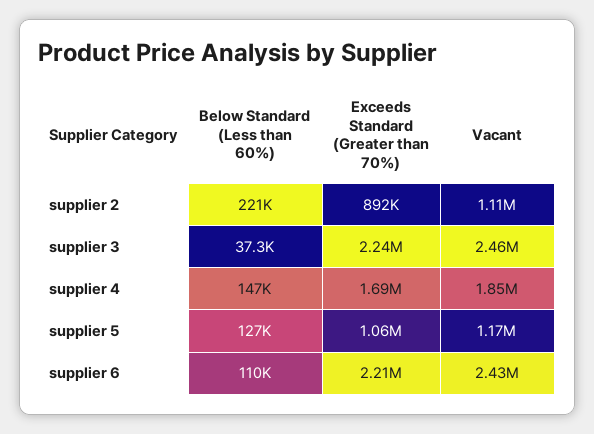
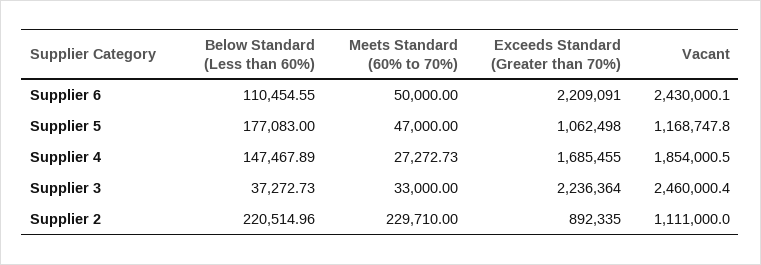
  {
    "Below Standard (Less than 60%)": {
      "supplier 2": 220514.96,
      "supplier 3": 37272.73,
      "supplier 4": 147467.89,
-     "supplier 5": 127000,
+     "supplier 5": 177083,
      "supplier 6": 110454.55
    },
    "Exceeds Standard (Greater than 70%)": {
      "supplier 2": 892335,
      "supplier 3": 2236364,
      "supplier 4": 1685455,
      "supplier 5": 1062498,
      "supplier 6": 2209091
    },
    "Vacant": {
      "supplier 2": 1111000,
      "supplier 3": 2460000.4,
      "supplier 4": 1854000.5,
      "supplier 5": 1168747.8,
      "supplier 6": 2430000.1
-   }
+   },
+   "Meets Standard (60% to 70%)": {
+     "supplier 6": 50000,
+     "supplier 5": 47000,
+     "supplier 4": 27272.73,
+     "supplier 3": 33000,
+     "supplier 2": 229710
+   }
  }

